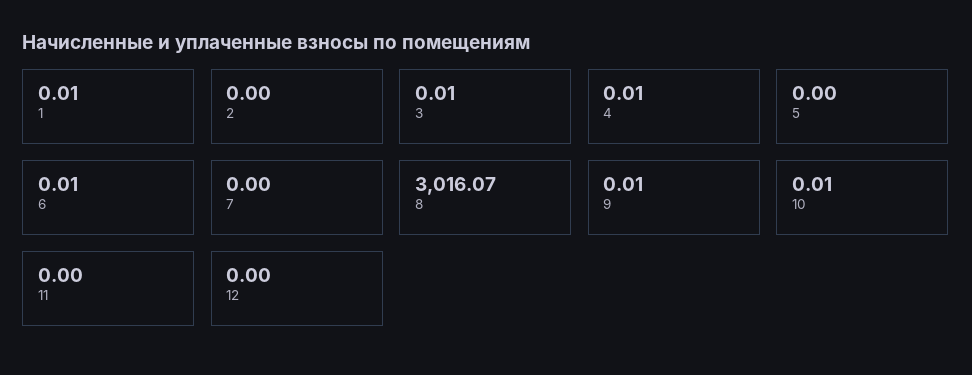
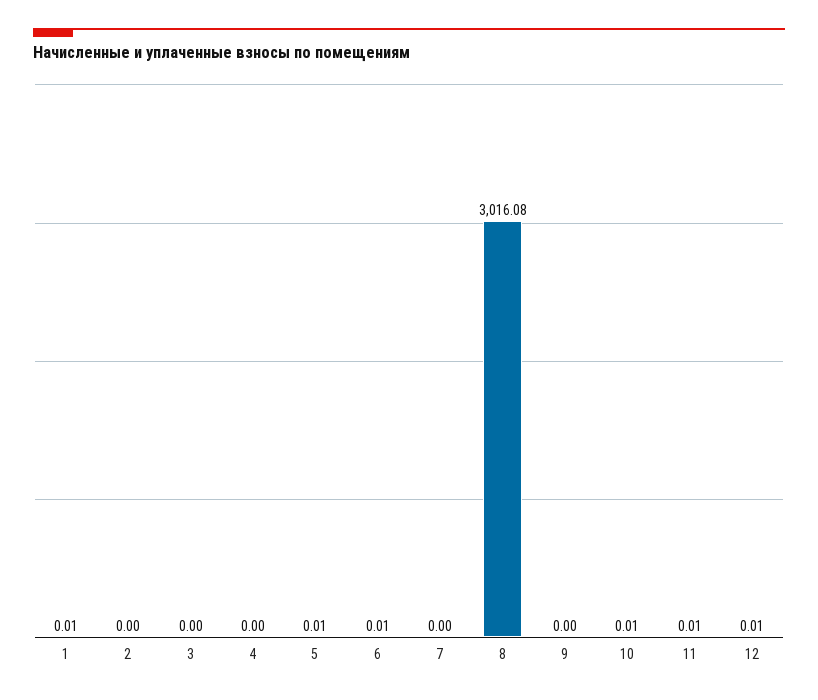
  {
    "1": 0.01,
    "2": 0,
-   "3": 0.01,
+   "3": 0,
-   "4": 0.01,
+   "4": 0,
-   "5": 0,
+   "5": 0.01,
    "6": 0.01,
    "7": 0,
-   "8": 3016.07,
+   "8": 3016.08,
-   "9": 0.01,
+   "9": 0,
    "10": 0.01,
-   "11": 0,
+   "11": 0.01,
-   "12": 0
+   "12": 0.01
  }

